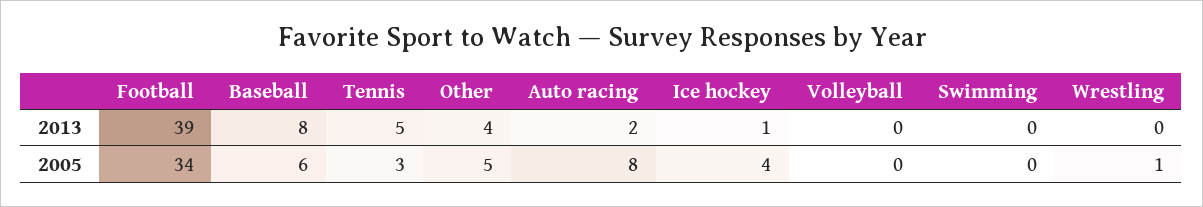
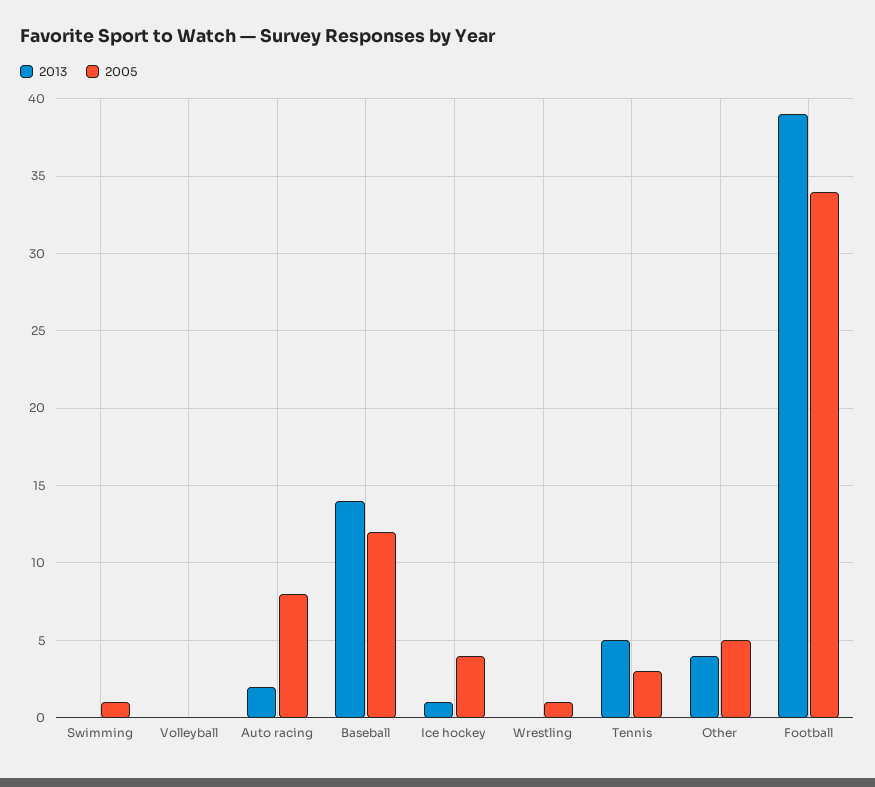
  {
    "2013": {
      "Football": 39,
-     "Baseball": 8,
+     "Baseball": 14,
      "Tennis": 5,
      "Other": 4,
      "Auto racing": 2,
      "Ice hockey": 1,
      "Volleyball": 0,
      "Swimming": 0,
      "Wrestling": 0
    },
    "2005": {
      "Football": 34,
-     "Baseball": 6,
+     "Baseball": 12,
      "Tennis": 3,
      "Other": 5,
      "Auto racing": 8,
      "Ice hockey": 4,
      "Volleyball": 0,
-     "Swimming": 0,
+     "Swimming": 1,
      "Wrestling": 1
    }
  }

